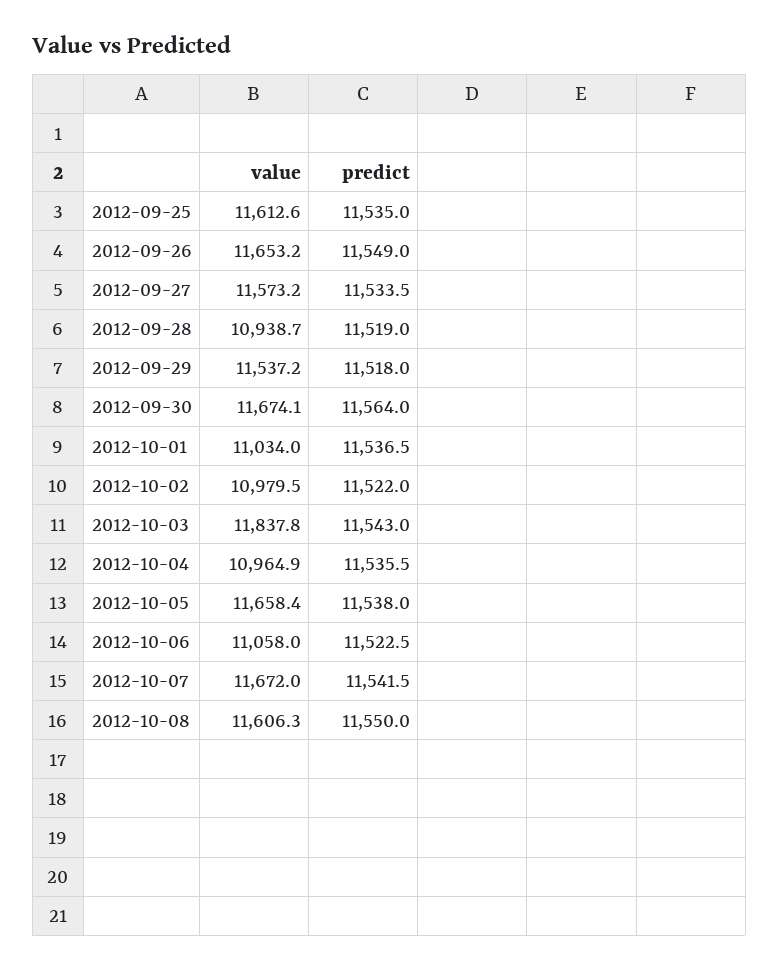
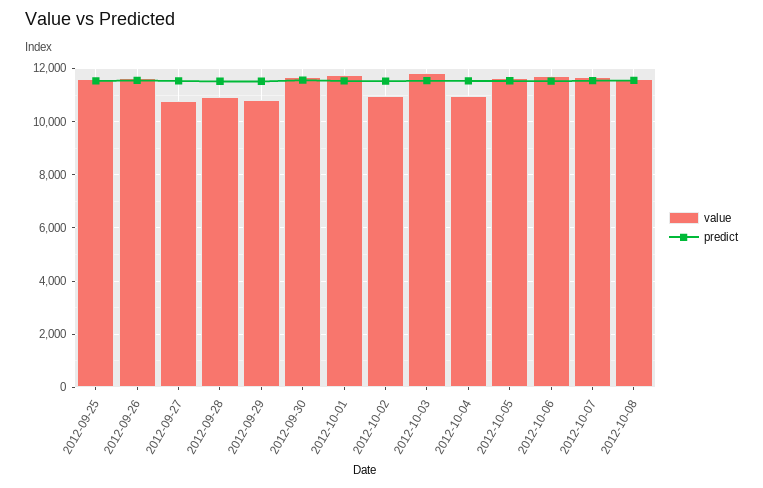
  {
    "value": {
      "2012-09-25": 11612.6,
      "2012-09-26": 11653.2,
-     "2012-09-27": 11573.2,
+     "2012-09-27": 10750,
      "2012-09-28": 10938.7,
-     "2012-09-29": 11537.2,
+     "2012-09-29": 10750,
      "2012-09-30": 11674.1,
-     "2012-10-01": 11034,
+     "2012-10-01": 11750,
      "2012-10-02": 10979.5,
      "2012-10-03": 11837.8,
      "2012-10-04": 10964.9,
      "2012-10-05": 11658.4,
-     "2012-10-06": 11058,
+     "2012-10-06": 11750,
      "2012-10-07": 11672,
      "2012-10-08": 11606.3
    },
    "predict": {
      "2012-09-25": 11535,
      "2012-09-26": 11549,
      "2012-09-27": 11533.5,
      "2012-09-28": 11519,
      "2012-09-29": 11518,
      "2012-09-30": 11564,
      "2012-10-01": 11536.5,
      "2012-10-02": 11522,
      "2012-10-03": 11543,
      "2012-10-04": 11535.5,
      "2012-10-05": 11538,
      "2012-10-06": 11522.5,
      "2012-10-07": 11541.5,
      "2012-10-08": 11550
    }
  }

